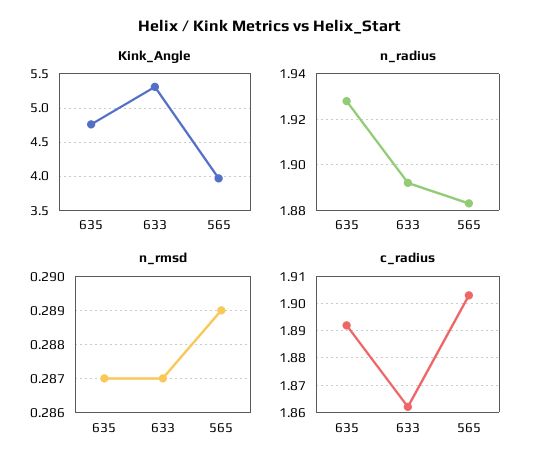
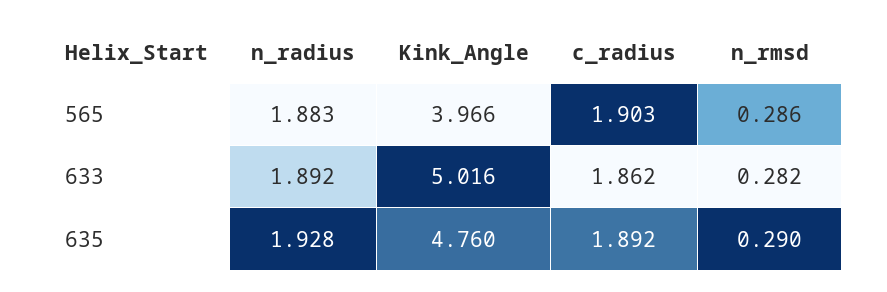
  {
    "Kink_Angle": {
      "635": 4.76,
-     "633": 5.3,
+     "633": 5.016,
      "565": 3.966
    },
    "n_radius": {
      "635": 1.928,
      "633": 1.892,
      "565": 1.883
    },
    "n_rmsd": {
-     "635": 0.287,
+     "635": 0.29,
-     "633": 0.287,
+     "633": 0.282,
-     "565": 0.289
+     "565": 0.286
    },
    "c_radius": {
      "635": 1.892,
      "633": 1.862,
      "565": 1.903
    }
  }

